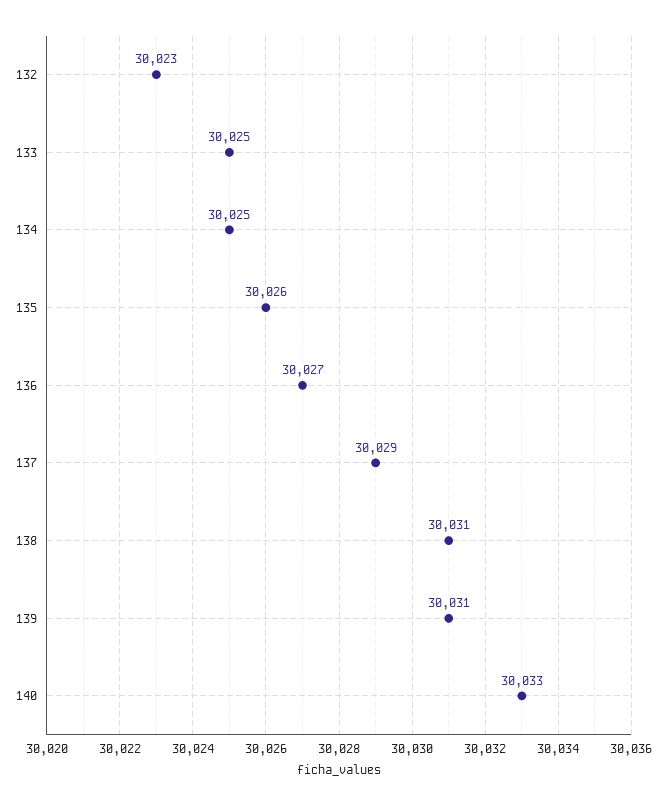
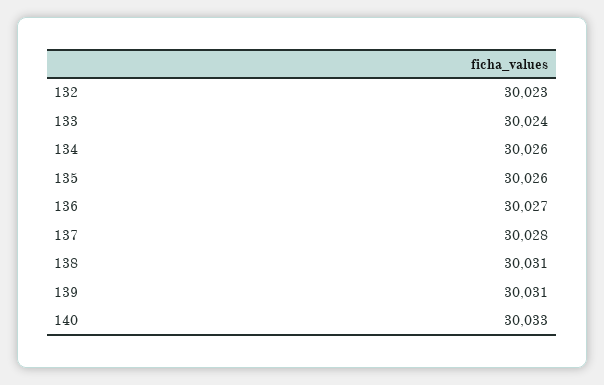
  {
    "132": 30023,
-   "133": 30025,
+   "133": 30024,
-   "134": 30025,
+   "134": 30026,
    "135": 30026,
    "136": 30027,
-   "137": 30029,
+   "137": 30028,
    "138": 30031,
    "139": 30031,
    "140": 30033
  }

